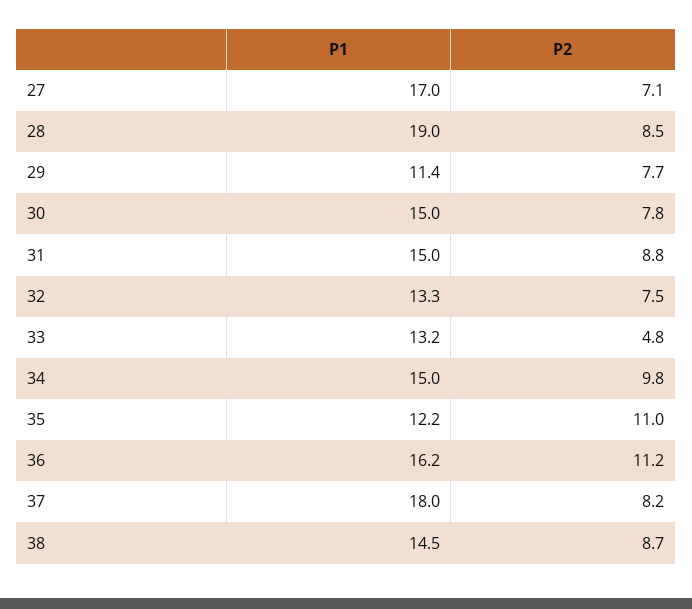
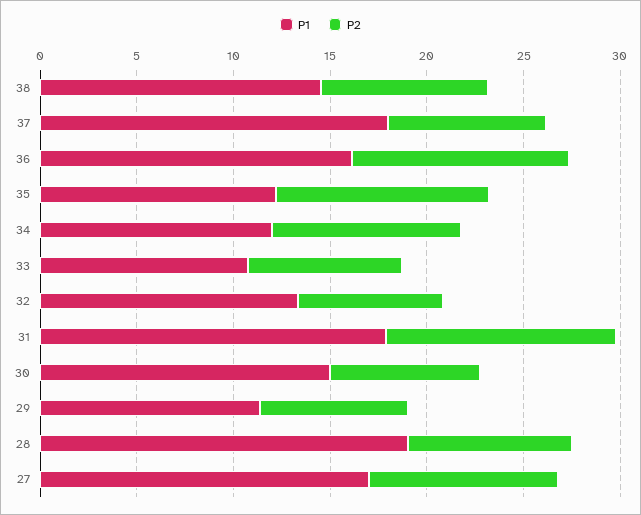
  {
    "P1": {
      "27": 17,
      "28": 19,
      "29": 11.4,
      "30": 15,
-     "31": 15,
+     "31": 18,
      "32": 13.3,
-     "33": 13.2,
+     "33": 11,
-     "34": 15,
+     "34": 12,
      "35": 12.2,
      "36": 16.2,
      "37": 18,
      "38": 14.5
    },
    "P2": {
-     "27": 7.1,
+     "27": 10,
      "28": 8.5,
      "29": 7.7,
      "30": 7.8,
-     "31": 8.8,
+     "31": 12,
      "32": 7.5,
-     "33": 4.8,
+     "33": 8,
      "34": 9.8,
      "35": 11,
      "36": 11.2,
      "37": 8.2,
      "38": 8.7
    }
  }

